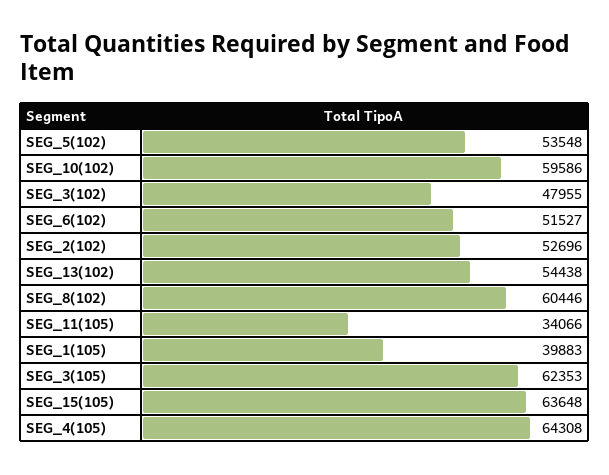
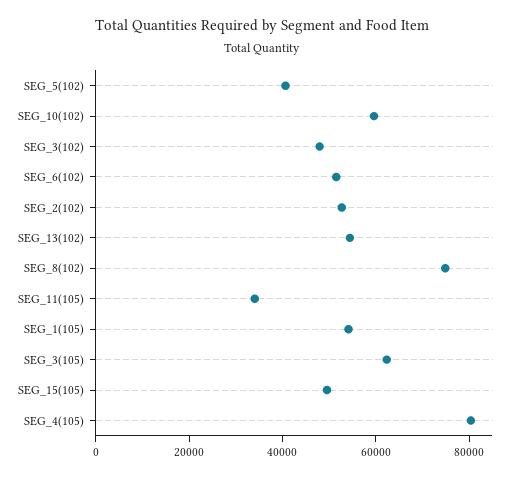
  {
-   "SEG_5(102)": 53548,
+   "SEG_5(102)": 40000,
    "SEG_10(102)": 59586,
    "SEG_3(102)": 47955,
    "SEG_6(102)": 51527,
    "SEG_2(102)": 52696,
    "SEG_13(102)": 54438,
-   "SEG_8(102)": 60446,
+   "SEG_8(102)": 75000,
    "SEG_11(105)": 34066,
-   "SEG_1(105)": 39883,
+   "SEG_1(105)": 55000,
    "SEG_3(105)": 62353,
-   "SEG_15(105)": 63648,
+   "SEG_15(105)": 50000,
-   "SEG_4(105)": 64308
+   "SEG_4(105)": 80000
  }

